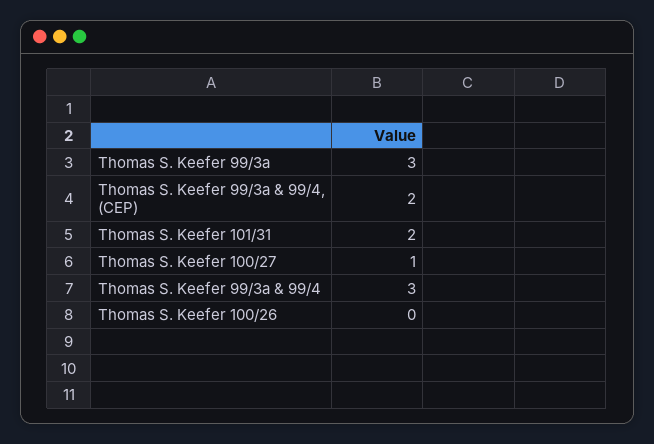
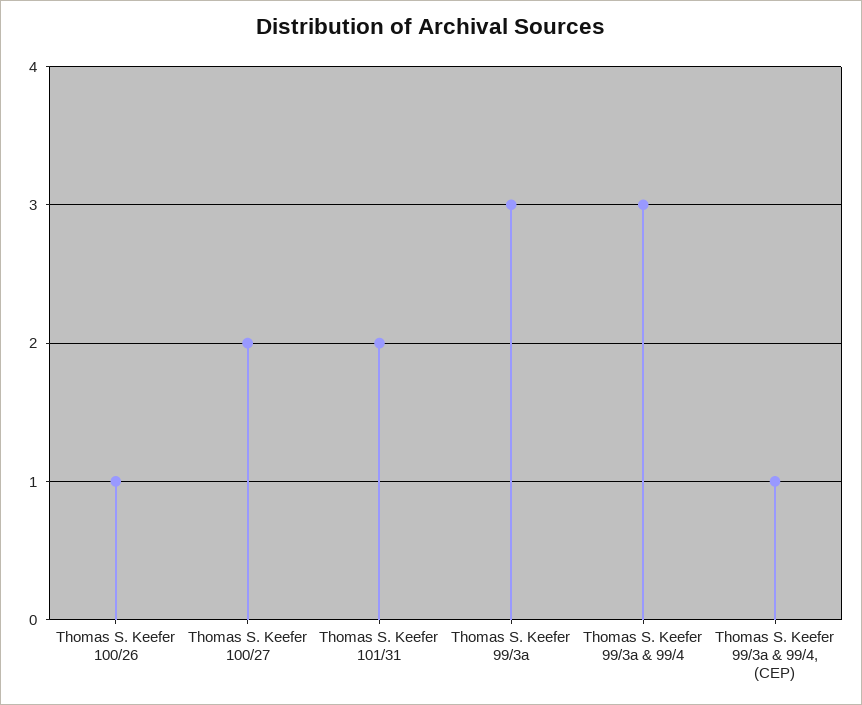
  {
    "Thomas S. Keefer 99/3a": 3,
-   "Thomas S. Keefer 99/3a & 99/4, (CEP)": 2,
+   "Thomas S. Keefer 99/3a & 99/4, (CEP)": 1,
    "Thomas S. Keefer 101/31": 2,
-   "Thomas S. Keefer 100/27": 1,
+   "Thomas S. Keefer 100/27": 2,
    "Thomas S. Keefer 99/3a & 99/4": 3,
-   "Thomas S. Keefer 100/26": 0
+   "Thomas S. Keefer 100/26": 1
  }

